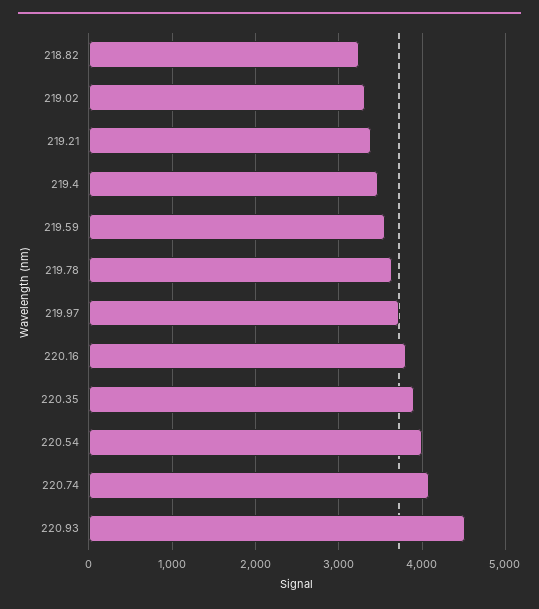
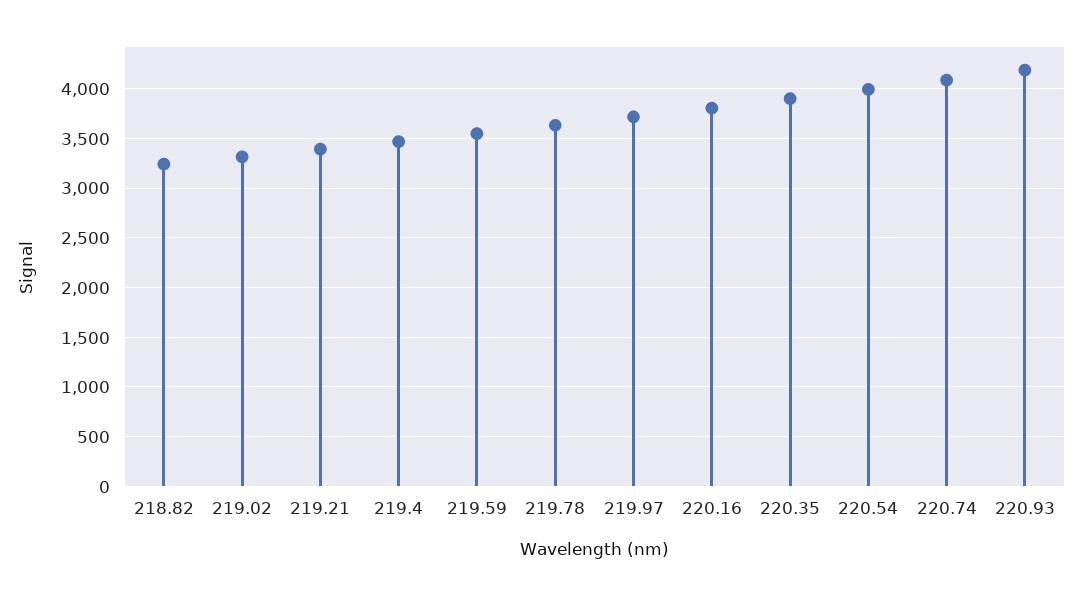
  {
    "218.82": 3200,
    "219.02": 3300,
    "219.21": 3400,
    "219.4": 3500,
    "219.59": 3500,
    "219.78": 3600,
    "219.97": 3700,
    "220.16": 3800,
    "220.35": 3900,
    "220.54": 4000,
    "220.74": 4100,
-   "220.93": 4500
+   "220.93": 4200
  }

